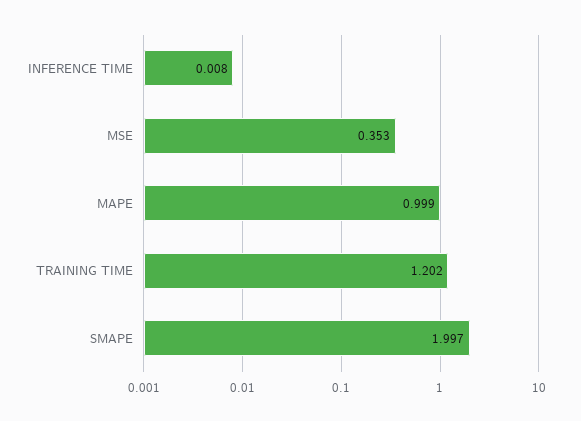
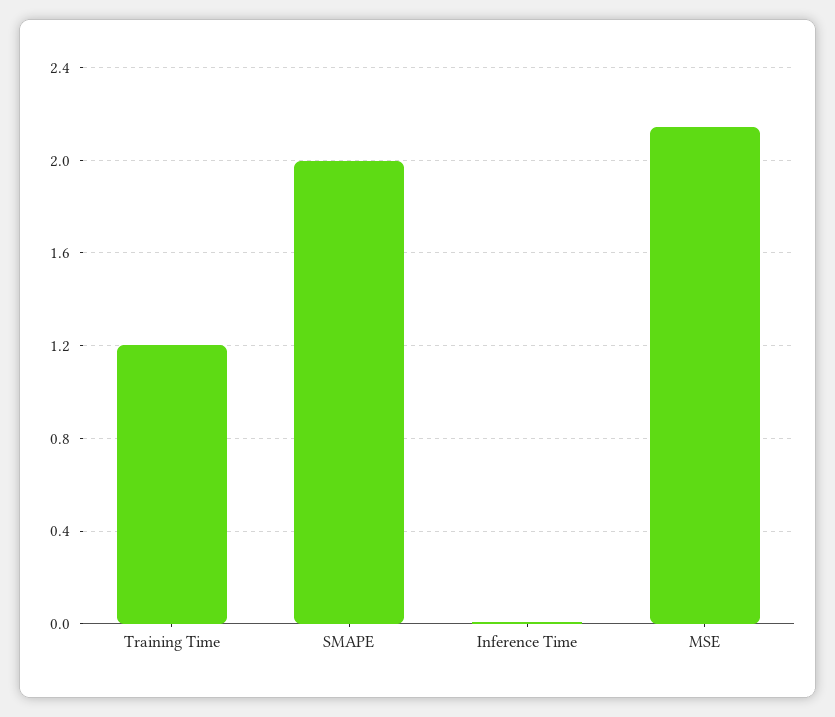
  {
    "INFERENCE TIME": 0.008,
-   "MSE": 0.353,
+   "MSE": 2.15,
-   "MAPE": 0.999,
    "TRAINING TIME": 1.202,
    "SMAPE": 1.997
  }

